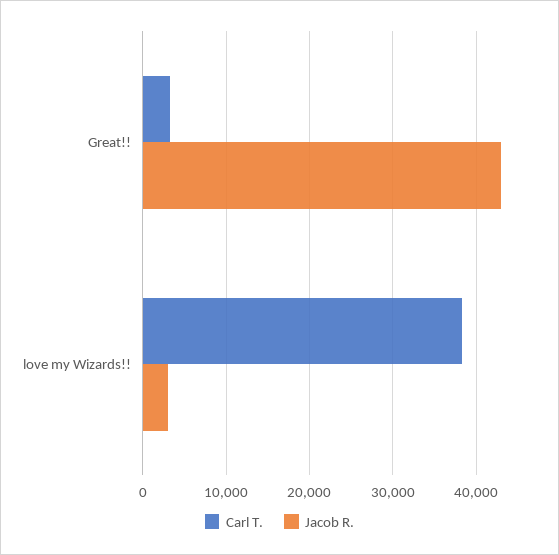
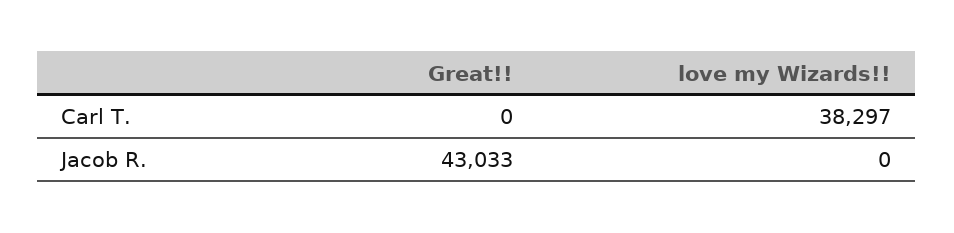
  {
    "Carl T.": {
-     "Great!!": 3000,
+     "Great!!": 0,
      "love my Wizards!!": 38297
    },
    "Jacob R.": {
      "Great!!": 43033,
-     "love my Wizards!!": 3000
+     "love my Wizards!!": 0
    }
  }

